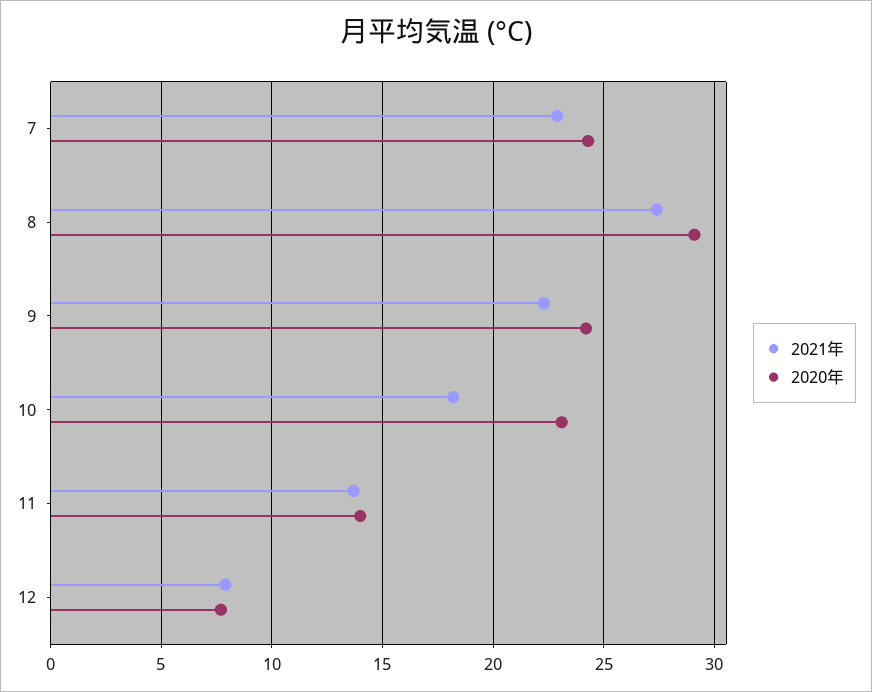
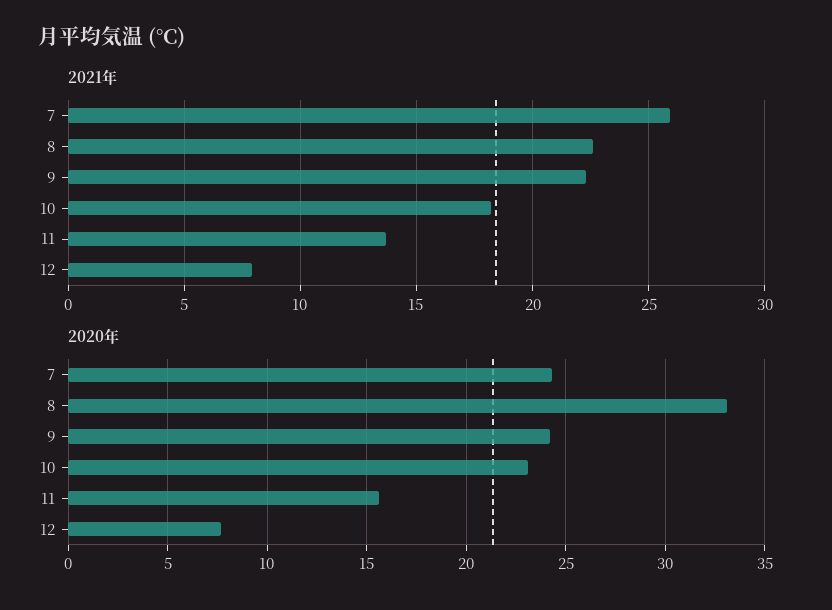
  {
    "2021年": {
-     "7": 23,
+     "7": 26,
-     "8": 27.5,
+     "8": 22.5,
      "9": 22.5,
      "10": 18,
      "11": 13.5,
      "12": 8
    },
    "2020年": {
      "7": 24.5,
-     "8": 29,
+     "8": 33,
      "9": 24,
      "10": 23,
-     "11": 14,
+     "11": 15.5,
      "12": 7.5
    }
  }

